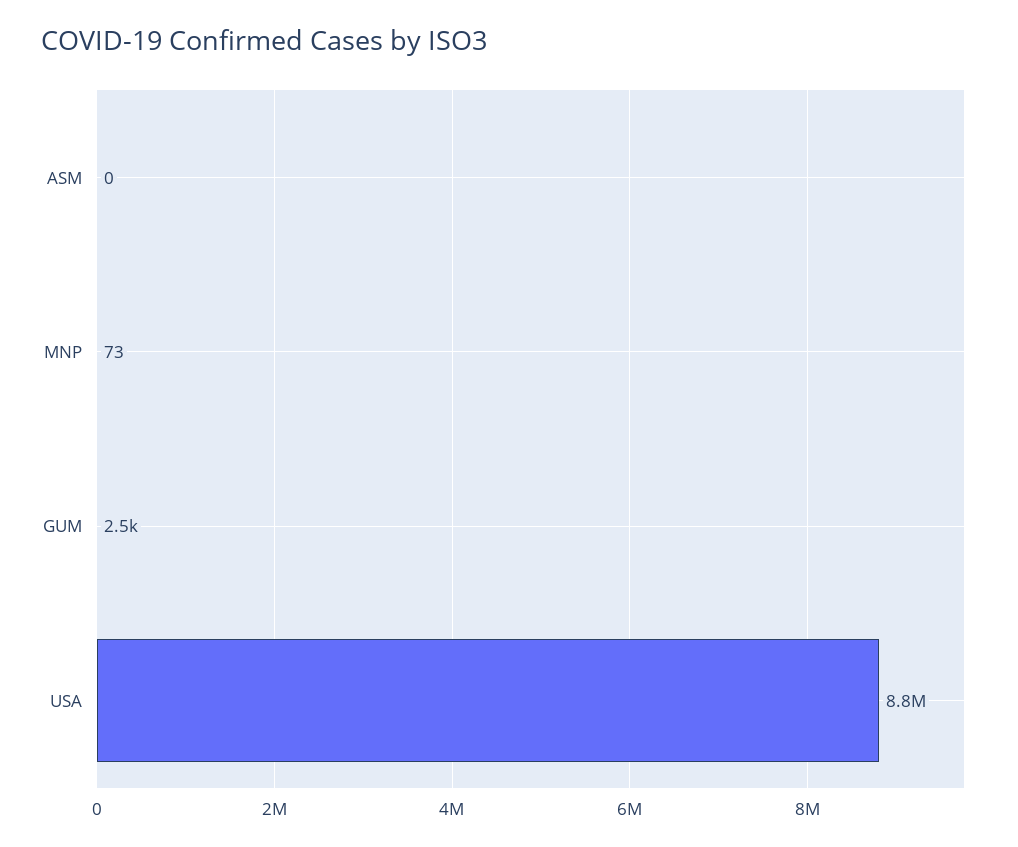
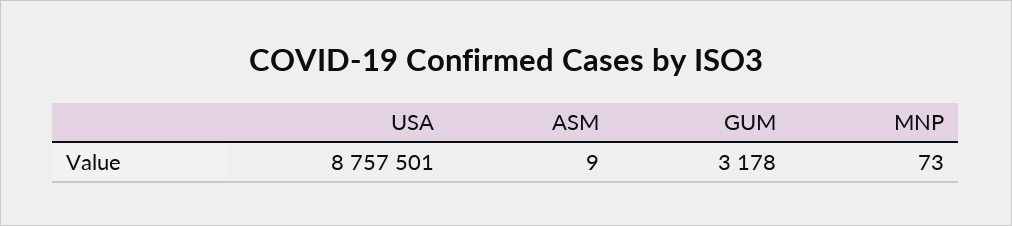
  {
-   "ASM": 0,
+   "ASM": 9,
    "MNP": 73,
-   "GUM": 2500,
+   "GUM": 3178,
    "USA": 8757501
  }

